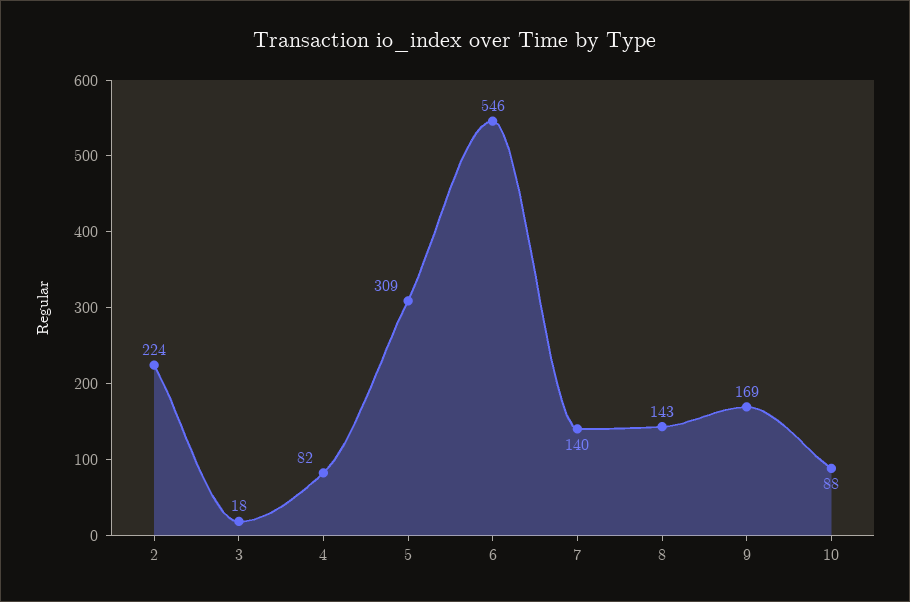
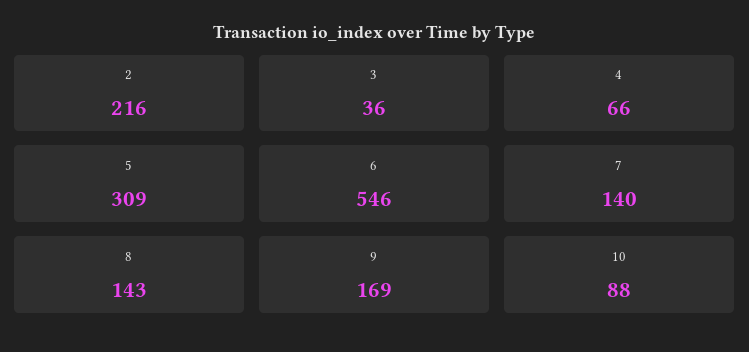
  {
-   "2": 224,
+   "2": 216,
-   "3": 18,
+   "3": 36,
-   "4": 82,
+   "4": 66,
    "5": 309,
    "6": 546,
    "7": 140,
    "8": 143,
    "9": 169,
    "10": 88
  }

